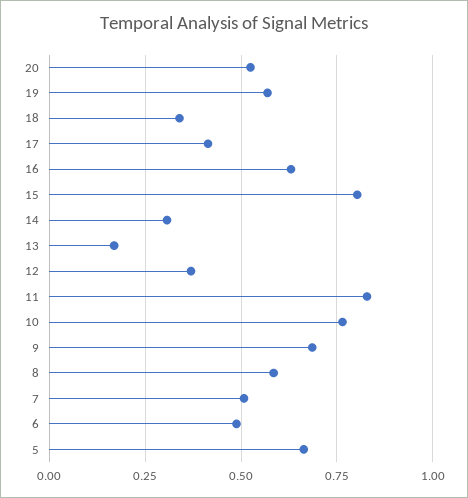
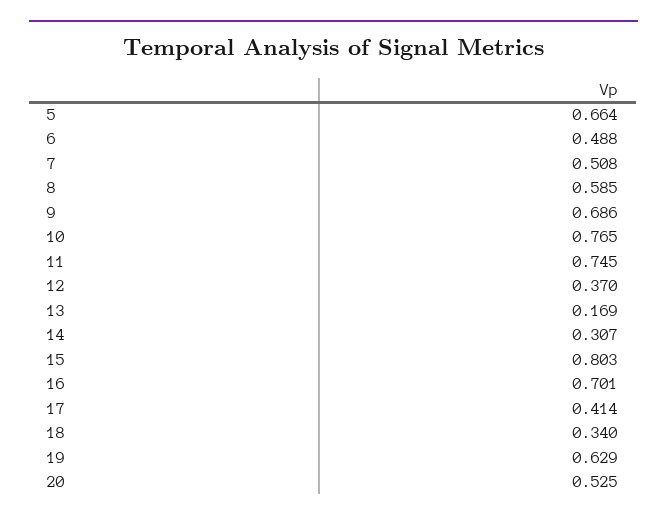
  {
    "20": 0.525,
-   "19": 0.575,
+   "19": 0.629,
    "18": 0.34,
    "17": 0.414,
-   "16": 0.625,
+   "16": 0.701,
    "15": 0.803,
    "14": 0.307,
    "13": 0.169,
    "12": 0.37,
-   "11": 0.825,
+   "11": 0.745,
    "10": 0.765,
    "9": 0.686,
    "8": 0.585,
    "7": 0.508,
    "6": 0.488,
    "5": 0.664
  }

